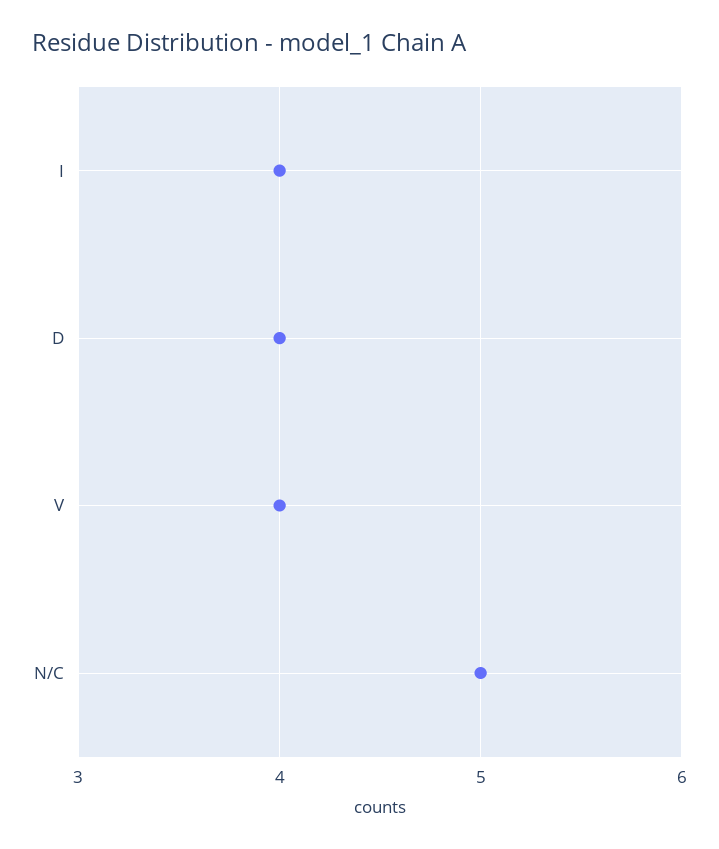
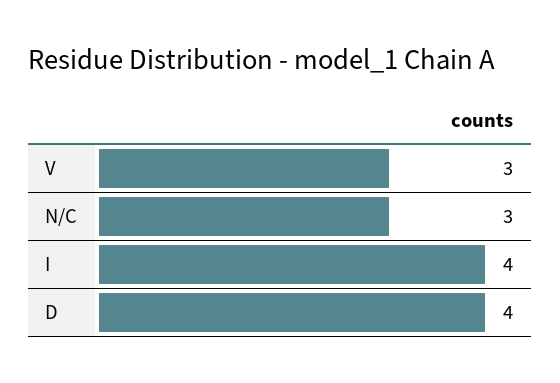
  {
    "I": 4,
    "D": 4,
-   "V": 4,
+   "V": 3,
-   "N/C": 5
+   "N/C": 3
  }

